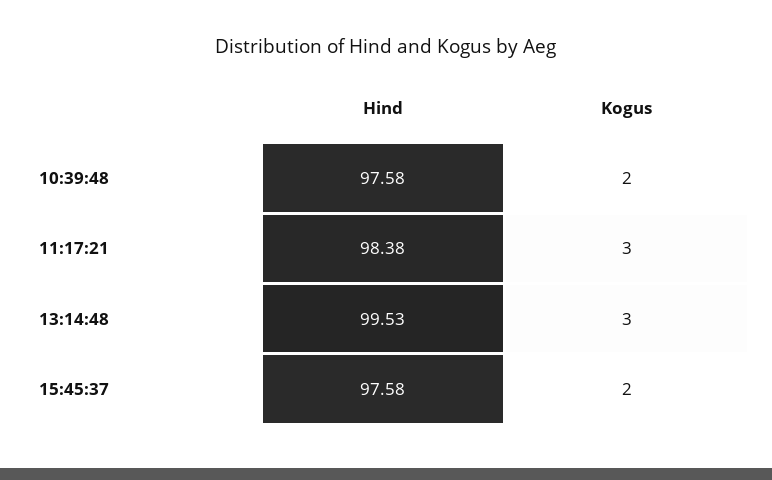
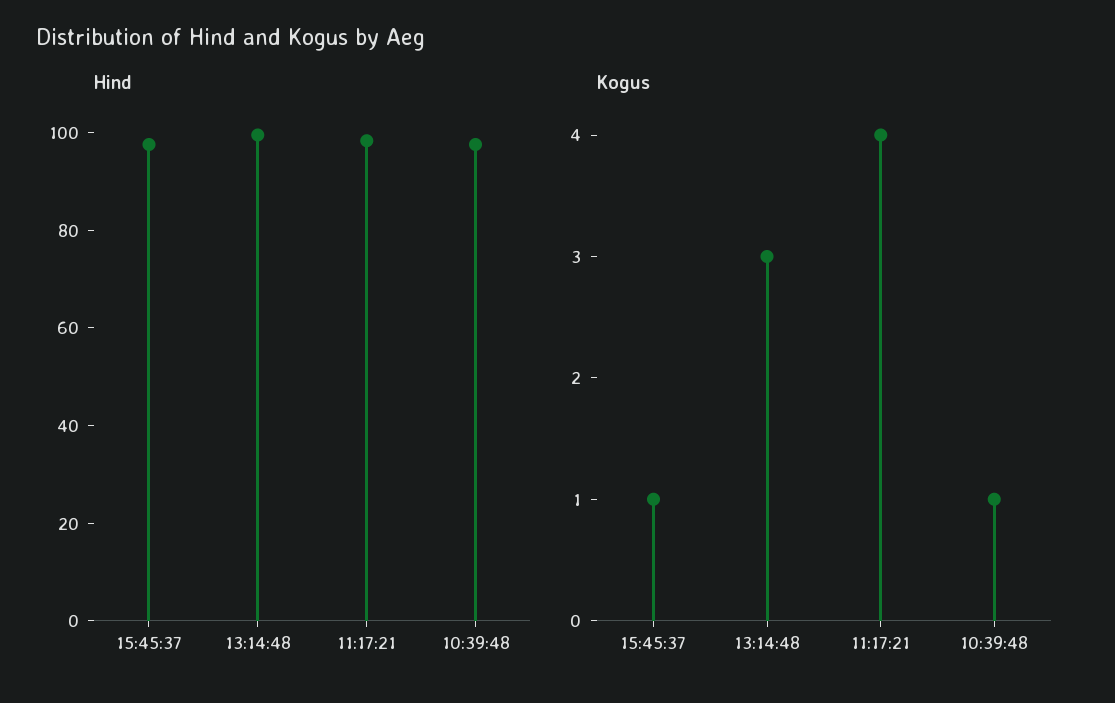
  {
    "Hind": {
      "10:39:48": 97.58,
      "11:17:21": 98.38,
      "13:14:48": 99.53,
      "15:45:37": 97.58
    },
    "Kogus": {
-     "10:39:48": 2,
+     "10:39:48": 1,
-     "11:17:21": 3,
+     "11:17:21": 4,
      "13:14:48": 3,
-     "15:45:37": 2
+     "15:45:37": 1
    }
  }

